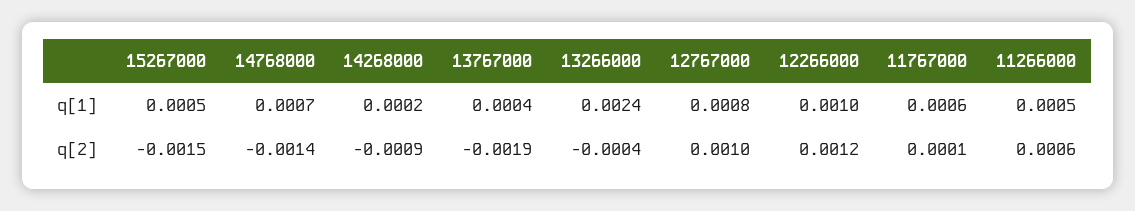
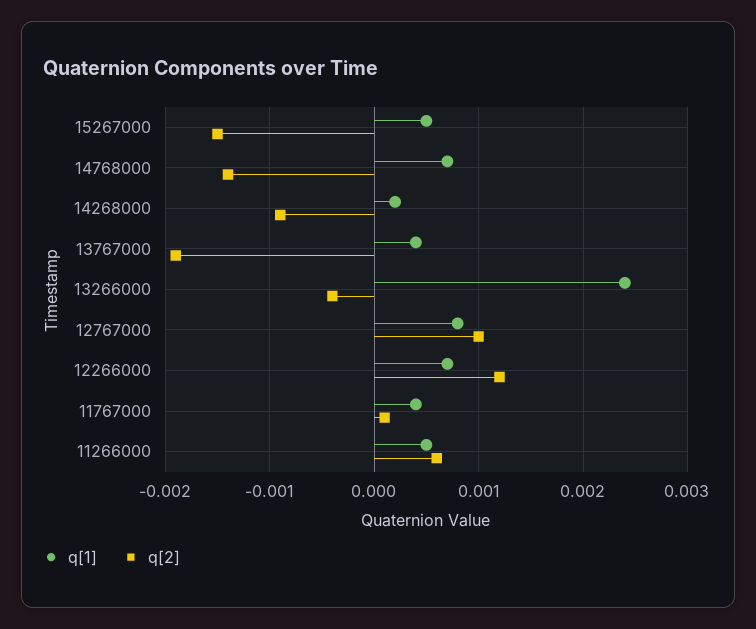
  {
    "q[1]": {
      "15267000": 0.0005,
      "14768000": 0.0007,
      "14268000": 0.0002,
      "13767000": 0.0004,
      "13266000": 0.0024,
      "12767000": 0.0008,
-     "12266000": 0.001,
+     "12266000": 0.0007,
-     "11767000": 0.0006,
+     "11767000": 0.0004,
      "11266000": 0.0005
    },
    "q[2]": {
      "15267000": -0.0015,
      "14768000": -0.0014,
      "14268000": -0.0009,
      "13767000": -0.0019,
      "13266000": -0.0004,
      "12767000": 0.001,
      "12266000": 0.0012,
      "11767000": 0.0001,
      "11266000": 0.0006
    }
  }

